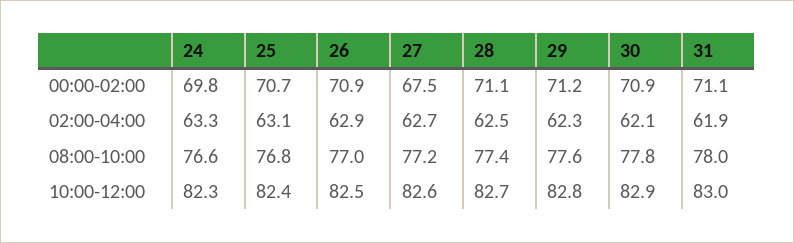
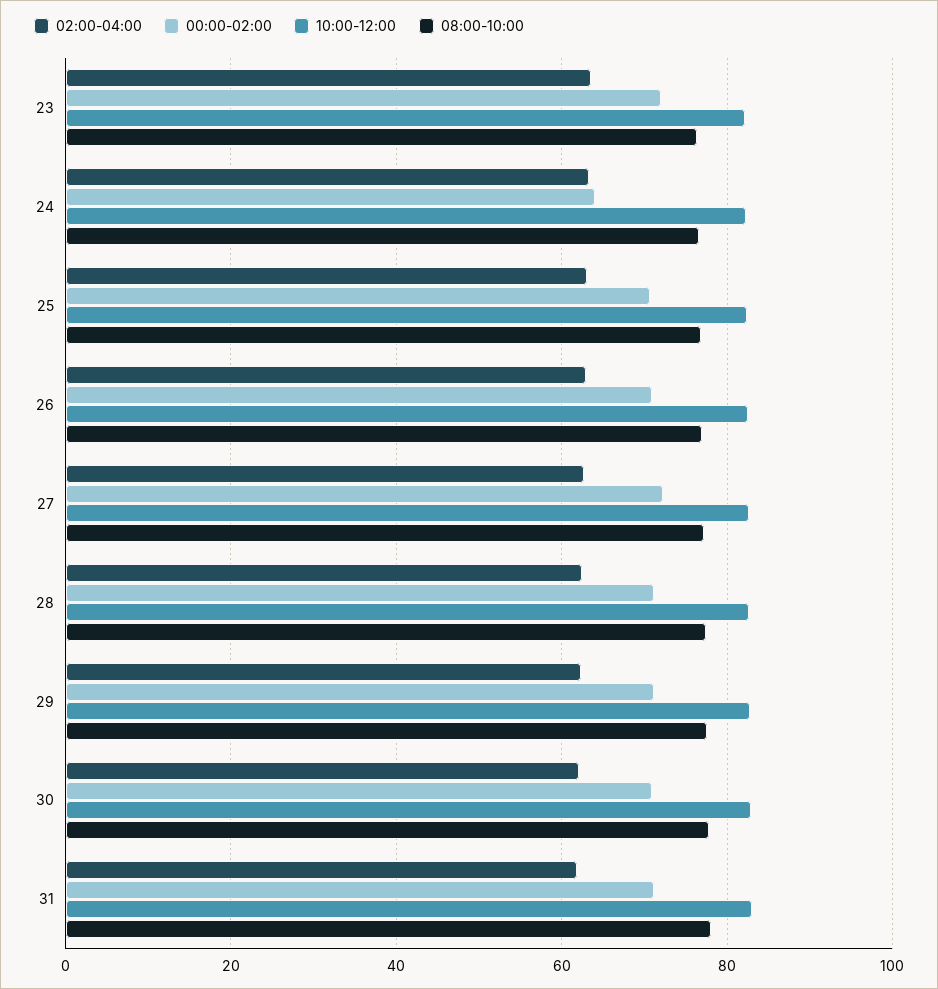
  {
    "00:00-02:00": {
-     "24": 69.8,
+     "24": 64,
      "25": 70.7,
      "26": 70.9,
-     "27": 67.5,
+     "27": 72,
      "28": 71.1,
      "29": 71.2,
      "30": 70.9,
-     "31": 71.1
+     "31": 71.1,
+     "23": 72
    },
    "02:00-04:00": {
      "24": 63.3,
      "25": 63.1,
      "26": 62.9,
      "27": 62.7,
      "28": 62.5,
      "29": 62.3,
      "30": 62.1,
-     "31": 61.9
+     "31": 61.9,
+     "23": 64
    },
    "08:00-10:00": {
      "24": 76.6,
      "25": 76.8,
      "26": 77,
      "27": 77.2,
      "28": 77.4,
      "29": 77.6,
      "30": 77.8,
-     "31": 78
+     "31": 78,
+     "23": 76
    },
    "10:00-12:00": {
      "24": 82.3,
      "25": 82.4,
      "26": 82.5,
      "27": 82.6,
      "28": 82.7,
      "29": 82.8,
      "30": 82.9,
-     "31": 83
+     "31": 83,
+     "23": 82
    }
  }

